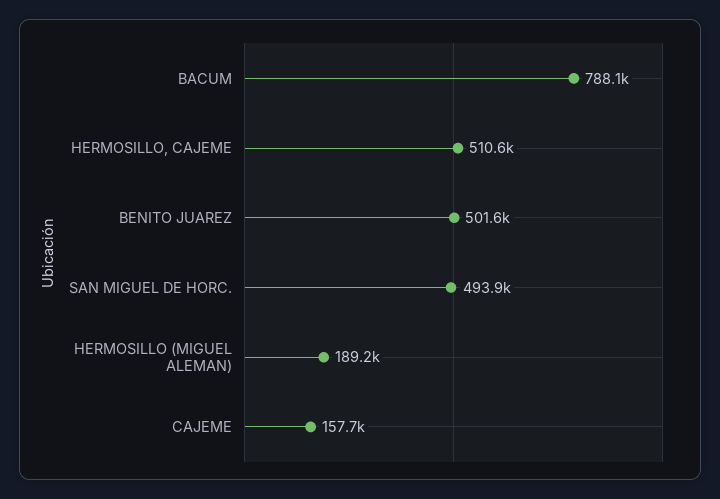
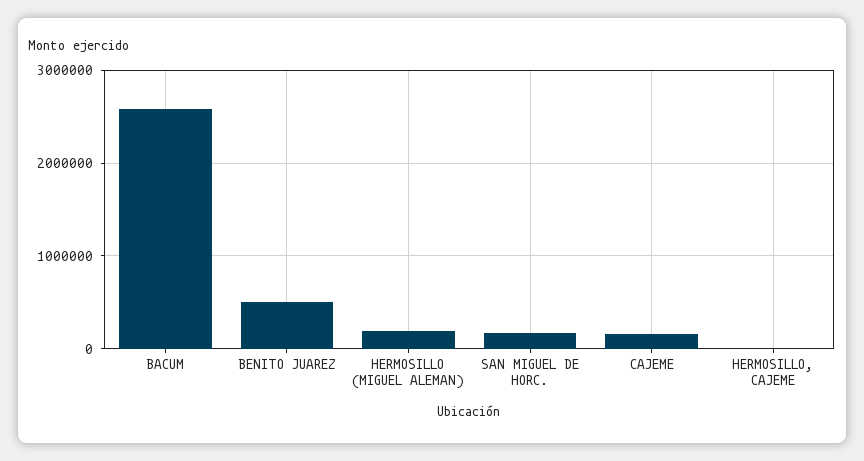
  {
-   "BACUM": 788100,
+   "BACUM": 2600000,
-   "HERMOSILLO, CAJEME": 510600,
+   "HERMOSILLO, CAJEME": 0,
    "BENITO JUAREZ": 501600,
-   "SAN MIGUEL DE HORC.": 493900,
+   "SAN MIGUEL DE HORC.": 200000,
    "HERMOSILLO (MIGUEL ALEMAN)": 189200,
    "CAJEME": 157700
  }

